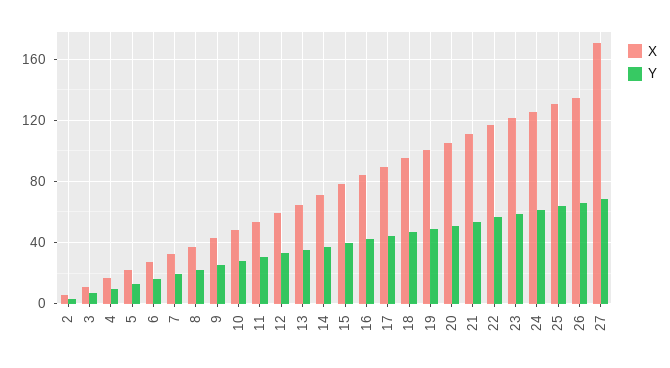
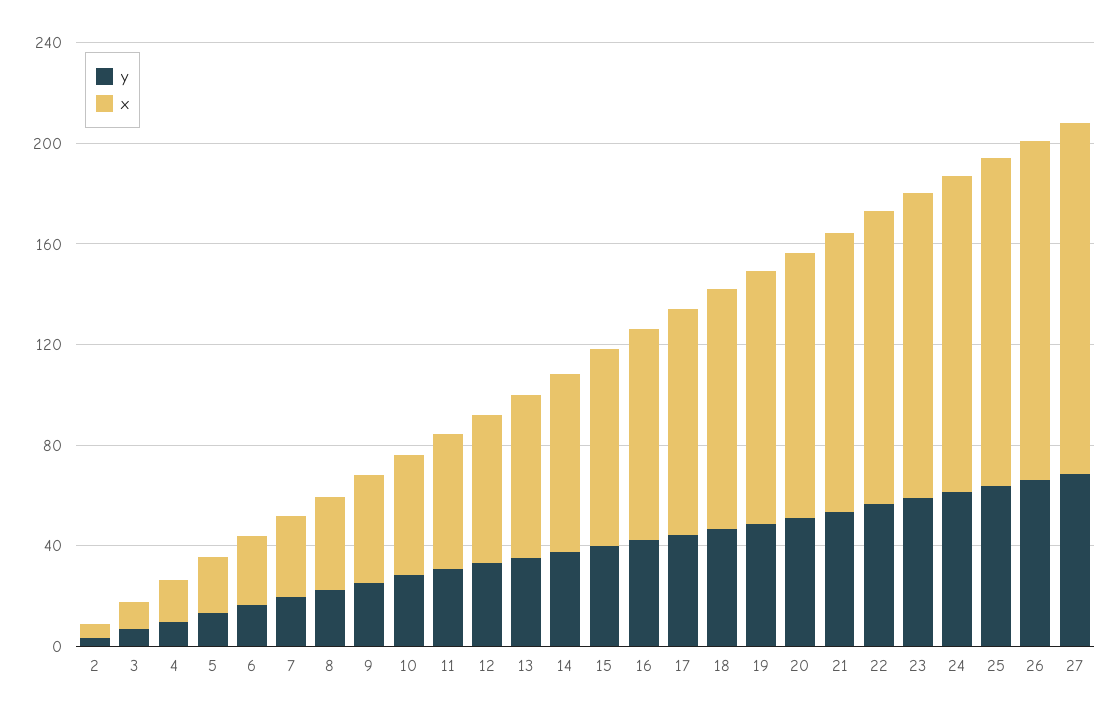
  {
    "X": {
      "2": 5,
      "3": 10,
      "4": 15,
      "5": 20,
      "6": 25,
      "7": 30,
      "8": 35,
      "9": 45,
      "10": 50,
      "11": 55,
      "12": 60,
      "13": 65,
      "14": 70,
      "15": 80,
      "16": 85,
      "17": 90,
      "18": 95,
      "19": 100,
      "20": 105,
      "21": 110,
      "22": 115,
      "23": 120,
      "24": 125,
      "25": 130,
      "26": 135,
-     "27": 170
+     "27": 140
    },
    "Y": {
      "2": 5,
      "3": 5,
      "4": 10,
      "5": 15,
      "6": 15,
      "7": 20,
      "8": 20,
      "9": 25,
      "10": 30,
      "11": 30,
      "12": 35,
      "13": 35,
      "14": 35,
      "15": 40,
      "16": 40,
      "17": 45,
      "18": 45,
      "19": 50,
      "20": 50,
      "21": 55,
      "22": 55,
      "23": 60,
      "24": 60,
      "25": 65,
      "26": 65,
      "27": 70
    }
  }

